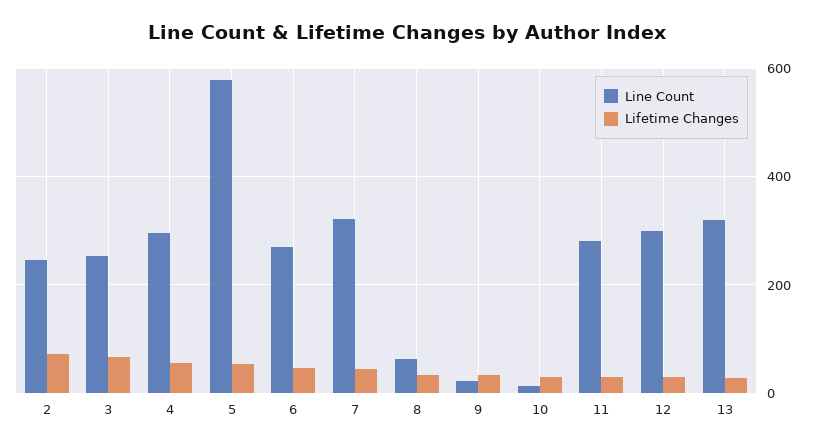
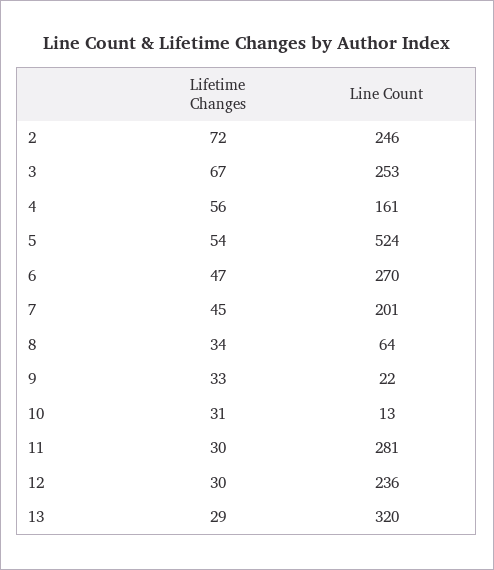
  {
    "Line Count": {
      "2": 246,
      "3": 253,
-     "4": 300,
+     "4": 161,
-     "5": 580,
+     "5": 524,
      "6": 270,
-     "7": 320,
+     "7": 201,
      "8": 64,
      "9": 22,
      "10": 13,
      "11": 281,
-     "12": 300,
+     "12": 236,
      "13": 320
    },
    "Lifetime Changes": {
      "2": 72,
      "3": 67,
      "4": 56,
      "5": 54,
      "6": 47,
      "7": 45,
      "8": 34,
      "9": 33,
      "10": 31,
      "11": 30,
      "12": 30,
      "13": 29
    }
  }

